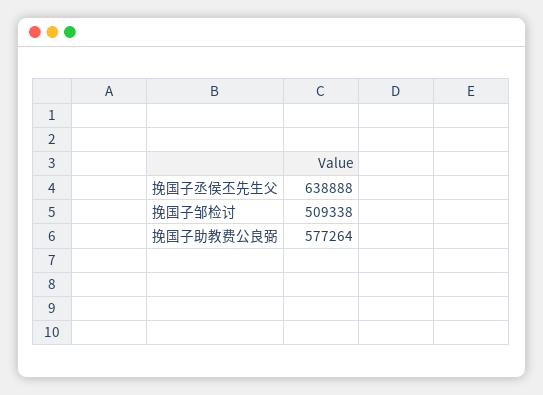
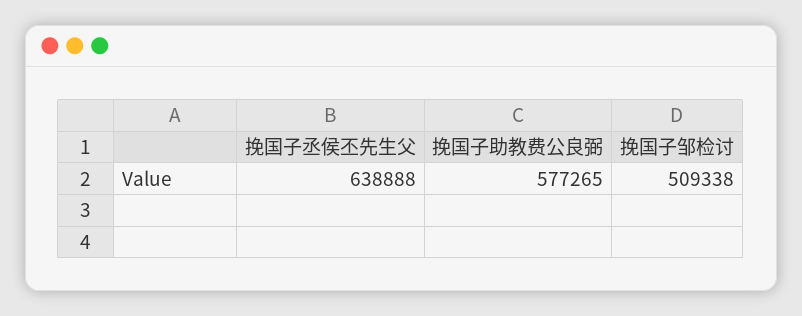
  {
    "挽国子丞侯丕先生父": 638888,
    "挽国子邹检讨": 509338,
-   "挽国子助教费公良弼": 577264
+   "挽国子助教费公良弼": 577265
  }

